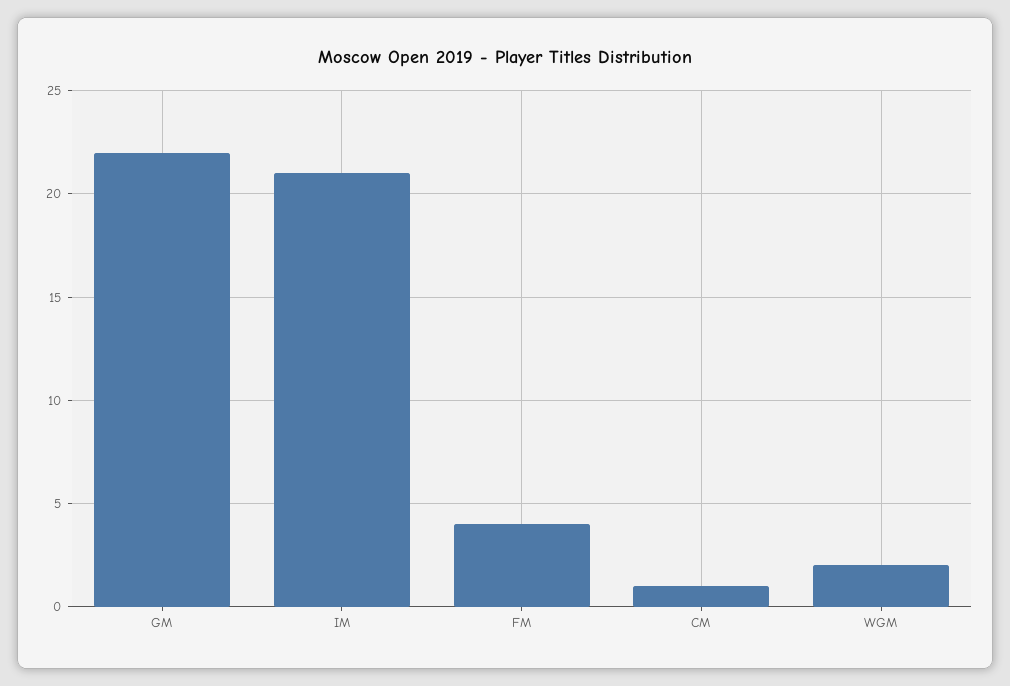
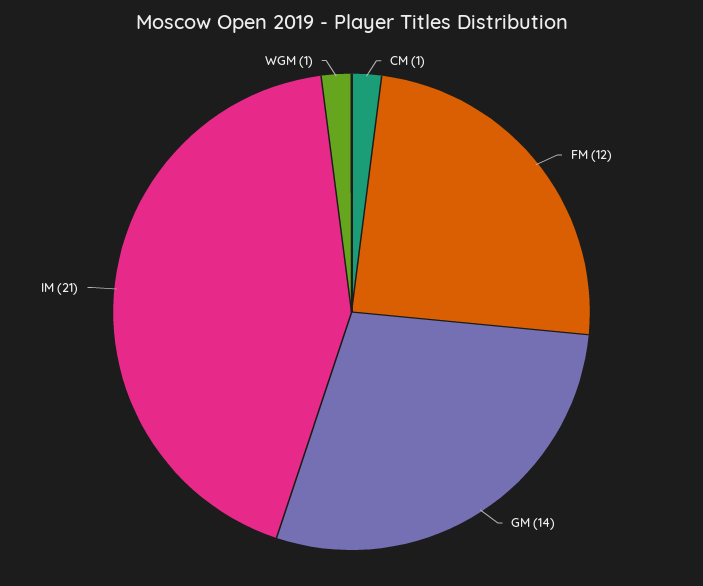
  {
-   "GM": 22,
+   "GM": 14,
    "IM": 21,
-   "FM": 4,
+   "FM": 12,
    "CM": 1,
-   "WGM": 2
+   "WGM": 1
  }

